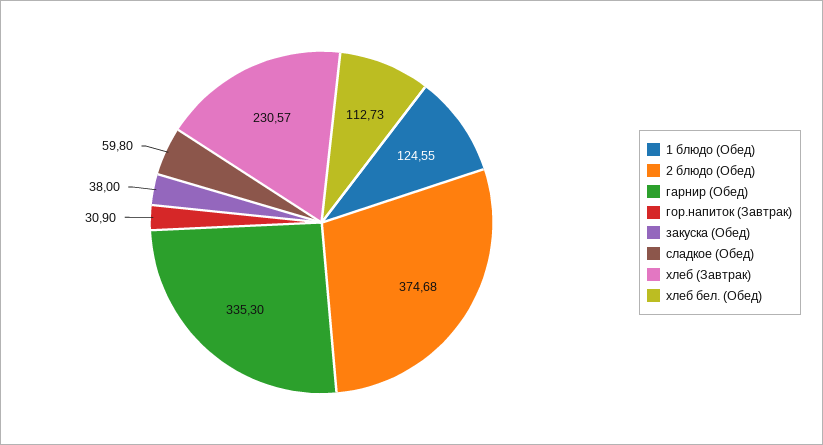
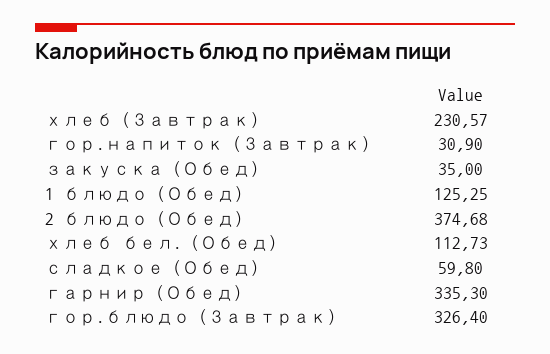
  {
-   "1 блюдо (Обед)": 124.55,
+   "1 блюдо (Обед)": 125.25,
    "2 блюдо (Обед)": 374.68,
    "гарнир (Обед)": 335.3,
    "гор.напиток (Завтрак)": 30.9,
-   "закуска (Обед)": 38,
+   "закуска (Обед)": 35,
    "сладкое (Обед)": 59.8,
    "хлеб (Завтрак)": 230.57,
-   "хлеб бел. (Обед)": 112.73
+   "хлеб бел. (Обед)": 112.73,
+   "гор.блюдо (Завтрак)": 326.4
  }

